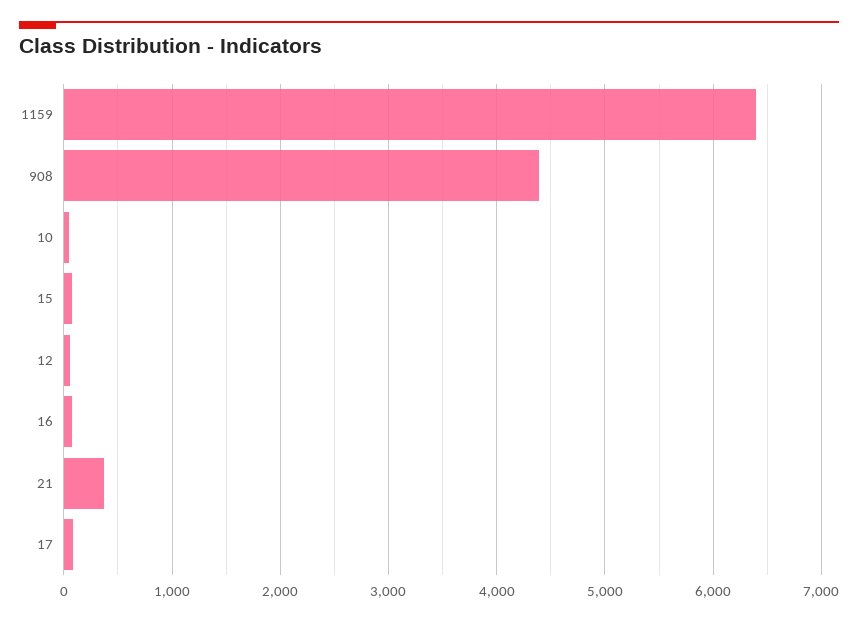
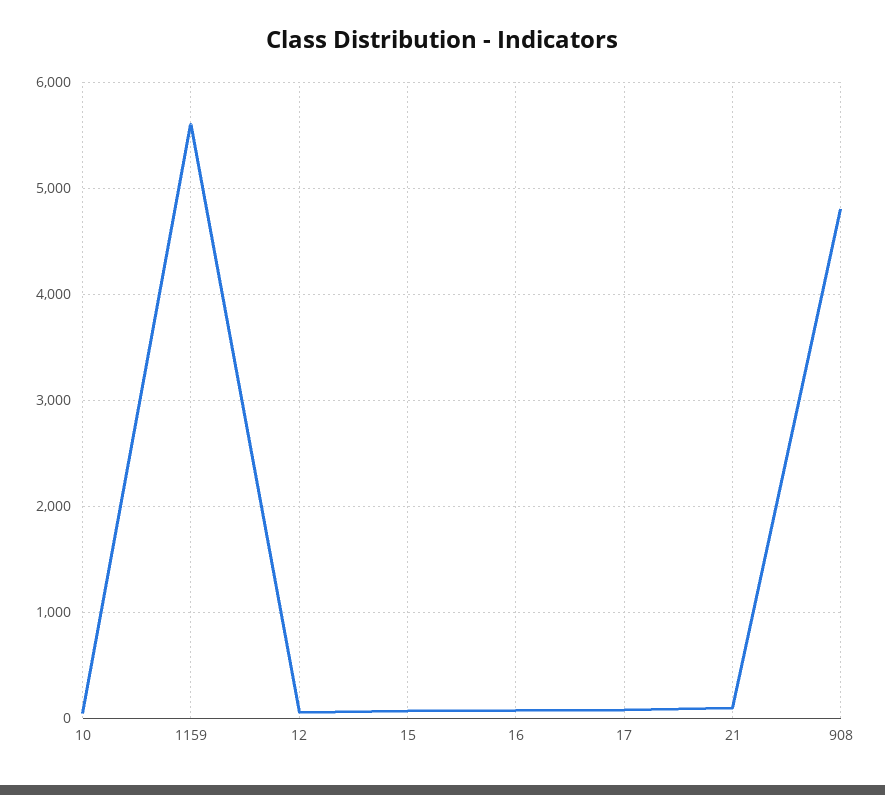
  {
-   "1159": 6400,
+   "1159": 5600,
-   "908": 4400,
+   "908": 4800,
    "10": 0,
    "15": 100,
    "12": 100,
    "16": 100,
-   "21": 400,
+   "21": 100,
    "17": 100
  }

